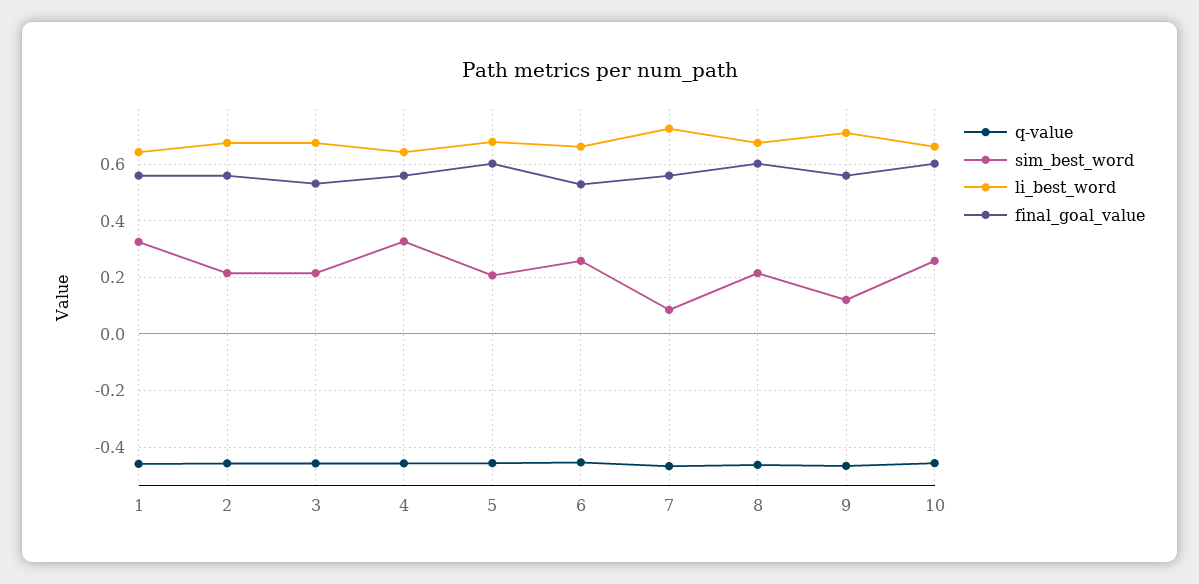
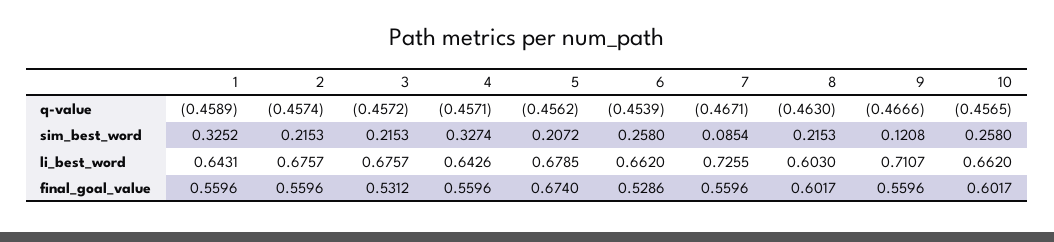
  {
    "q-value": {
      "1": -0.4589,
      "2": -0.4574,
      "3": -0.4572,
      "4": -0.4571,
      "5": -0.4562,
      "6": -0.4539,
      "7": -0.4671,
      "8": -0.463,
      "9": -0.4666,
      "10": -0.4565
    },
    "sim_best_word": {
      "1": 0.3252,
      "2": 0.2153,
      "3": 0.2153,
      "4": 0.3274,
      "5": 0.2072,
      "6": 0.258,
      "7": 0.0854,
      "8": 0.2153,
      "9": 0.1208,
      "10": 0.258
    },
    "li_best_word": {
      "1": 0.6431,
      "2": 0.6757,
      "3": 0.6757,
      "4": 0.6426,
      "5": 0.6785,
      "6": 0.662,
      "7": 0.7255,
-     "8": 0.675,
+     "8": 0.603,
      "9": 0.7107,
      "10": 0.662
    },
    "final_goal_value": {
      "1": 0.5596,
      "2": 0.5596,
      "3": 0.5312,
      "4": 0.5596,
-     "5": 0.6,
+     "5": 0.674,
      "6": 0.5286,
      "7": 0.5596,
      "8": 0.6017,
      "9": 0.5596,
      "10": 0.6017
    }
  }

